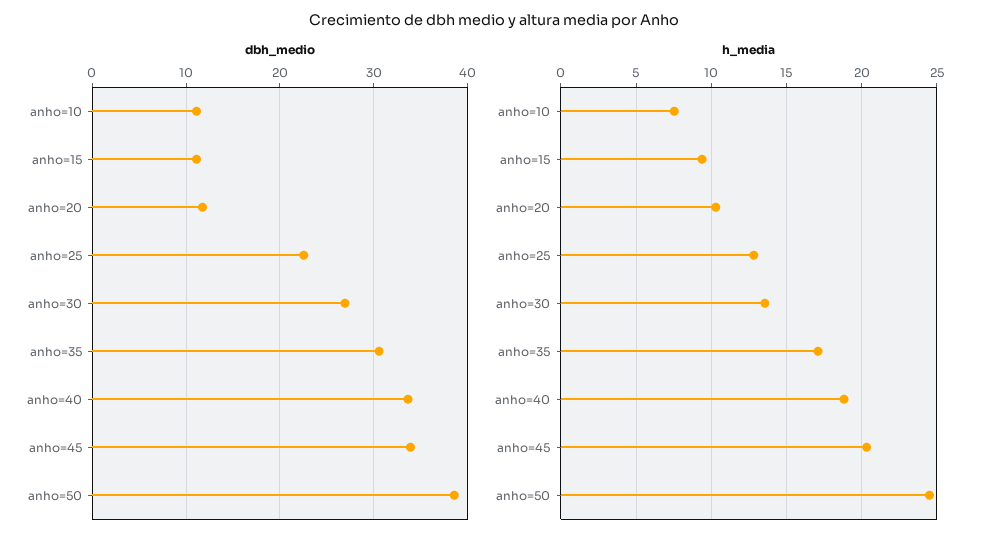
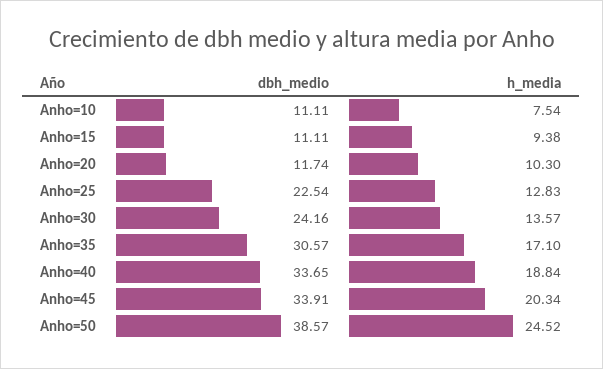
  {
    "dbh_medio": {
      "anho=10": 11.11,
      "anho=15": 11.11,
      "anho=20": 11.74,
      "anho=25": 22.54,
-     "anho=30": 27,
+     "anho=30": 24.16,
      "anho=35": 30.57,
      "anho=40": 33.65,
      "anho=45": 33.91,
      "anho=50": 38.57
    },
    "h_media": {
      "anho=10": 7.54,
      "anho=15": 9.38,
      "anho=20": 10.3,
      "anho=25": 12.83,
      "anho=30": 13.57,
      "anho=35": 17.1,
      "anho=40": 18.84,
      "anho=45": 20.34,
      "anho=50": 24.52
    }
  }

